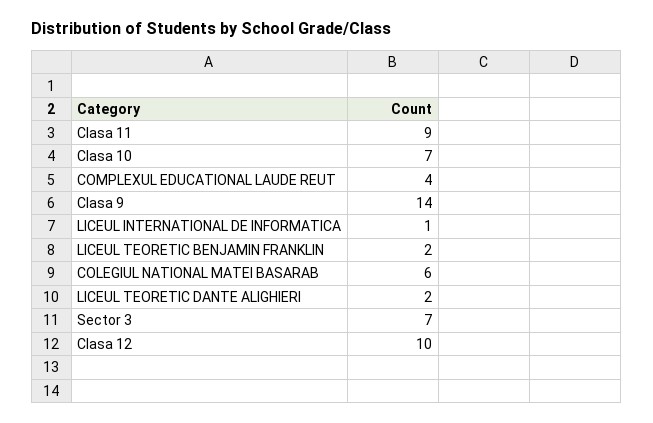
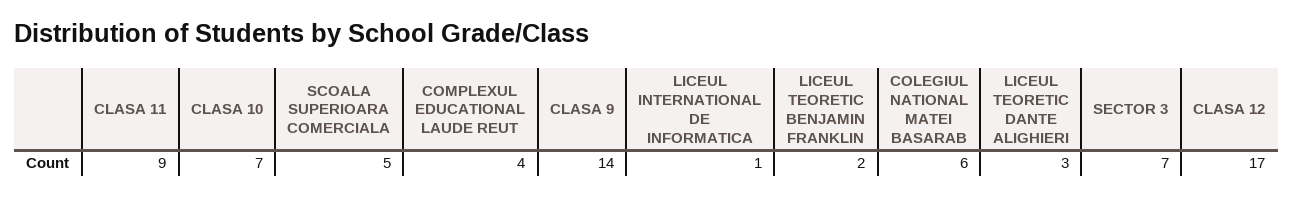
  {
    "Clasa 11": 9,
    "Clasa 10": 7,
    "COMPLEXUL EDUCATIONAL LAUDE REUT": 4,
    "Clasa 9": 14,
    "LICEUL INTERNATIONAL DE INFORMATICA": 1,
    "LICEUL TEORETIC BENJAMIN FRANKLIN": 2,
    "COLEGIUL NATIONAL MATEI BASARAB": 6,
-   "LICEUL TEORETIC DANTE ALIGHIERI": 2,
+   "LICEUL TEORETIC DANTE ALIGHIERI": 3,
    "Sector 3": 7,
-   "Clasa 12": 10
+   "Clasa 12": 17,
+   "SCOALA SUPERIOARA COMERCIALA": 5
  }

